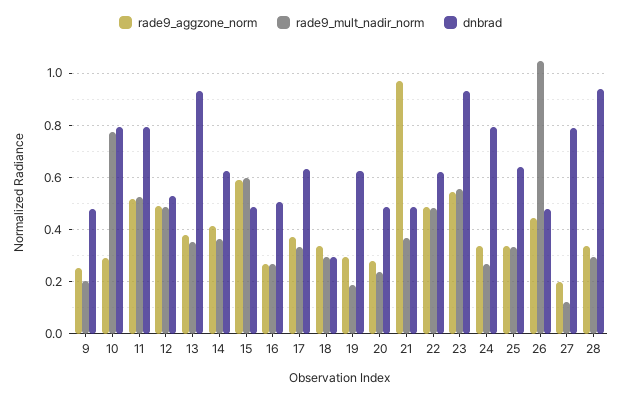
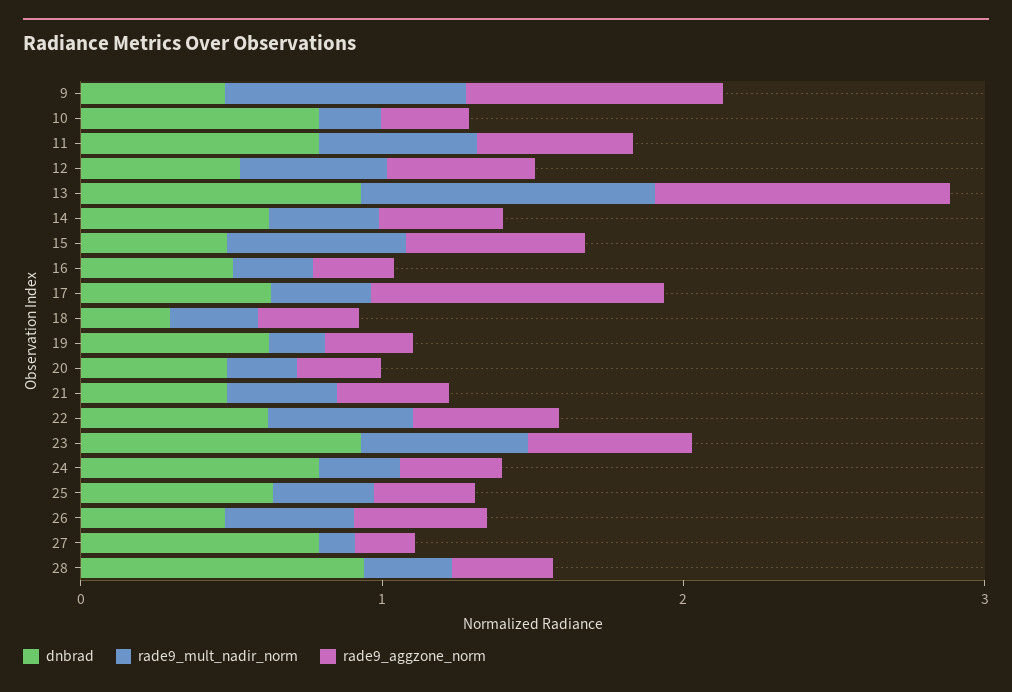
  {
    "rade9_aggzone_norm": {
-     "9": 0.25,
+     "9": 0.8,
      "10": 0.3,
      "11": 0.525,
      "12": 0.5,
-     "13": 0.375,
+     "13": 1,
      "14": 0.4,
      "15": 0.6,
      "16": 0.275,
-     "17": 0.375,
+     "17": 1,
      "18": 0.325,
      "19": 0.3,
      "20": 0.275,
-     "21": 0.975,
+     "21": 0.4,
      "22": 0.475,
      "23": 0.55,
      "24": 0.325,
      "25": 0.325,
      "26": 0.45,
      "27": 0.2,
      "28": 0.325
    },
    "rade9_mult_nadir_norm": {
-     "9": 0.2,
+     "9": 0.8,
-     "10": 0.775,
+     "10": 0.2,
      "11": 0.525,
      "12": 0.475,
-     "13": 0.35,
+     "13": 1,
      "14": 0.375,
      "15": 0.6,
      "16": 0.275,
      "17": 0.325,
      "18": 0.3,
      "19": 0.175,
      "20": 0.225,
      "21": 0.375,
      "22": 0.475,
      "23": 0.55,
      "24": 0.275,
      "25": 0.325,
-     "26": 1.05,
+     "26": 0.4,
      "27": 0.125,
      "28": 0.3
    },
    "dnbrad": {
      "9": 0.475,
      "10": 0.8,
      "11": 0.8,
      "12": 0.525,
      "13": 0.925,
      "14": 0.625,
      "15": 0.475,
      "16": 0.5,
      "17": 0.625,
      "18": 0.3,
      "19": 0.625,
      "20": 0.475,
      "21": 0.475,
      "22": 0.625,
      "23": 0.925,
      "24": 0.8,
      "25": 0.65,
      "26": 0.475,
      "27": 0.8,
      "28": 0.95
    }
  }

